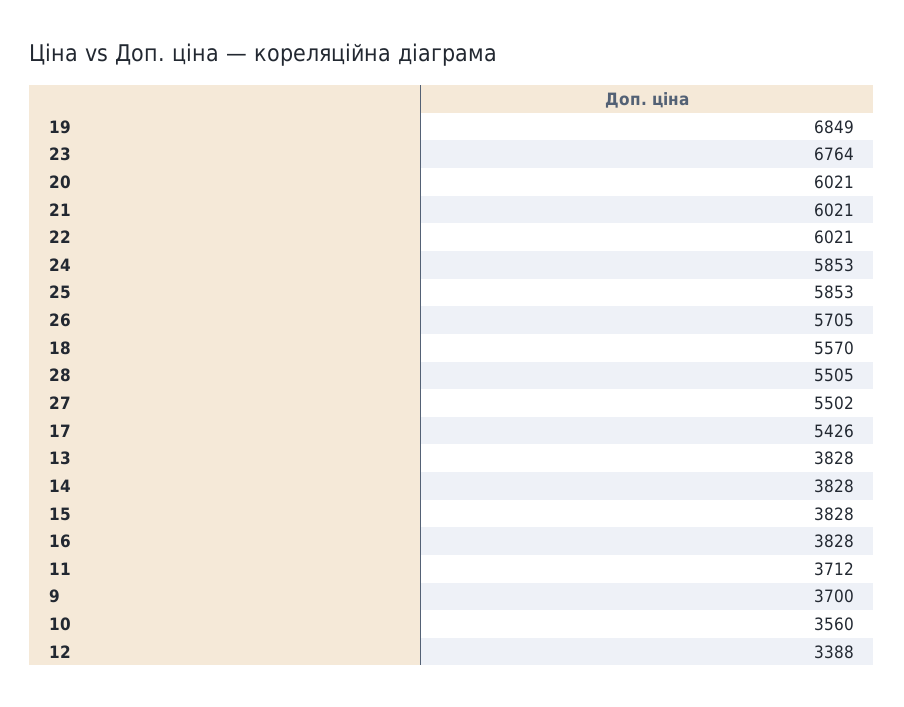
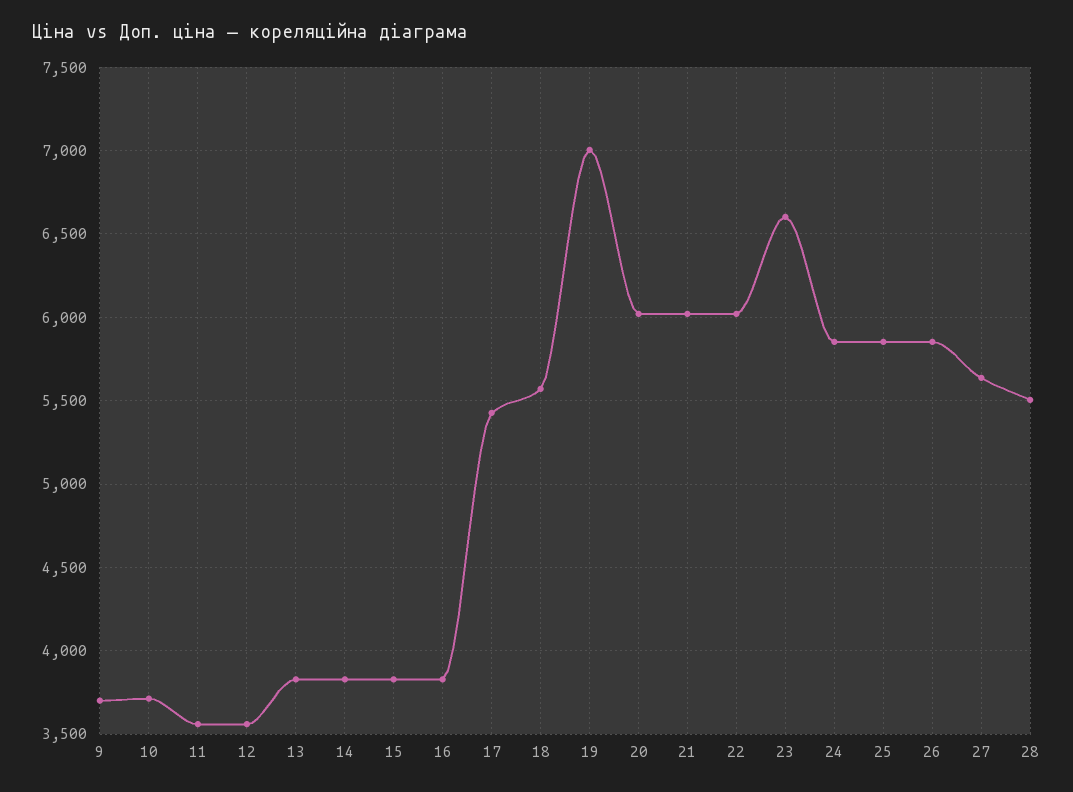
  {
-   "19": 6849,
+   "19": 7000,
-   "23": 6764,
+   "23": 6600,
    "20": 6021,
    "21": 6021,
    "22": 6021,
    "24": 5853,
    "25": 5853,
-   "26": 5705,
+   "26": 5850,
    "18": 5570,
    "28": 5505,
-   "27": 5502,
+   "27": 5650,
    "17": 5426,
    "13": 3828,
    "14": 3828,
    "15": 3828,
    "16": 3828,
-   "11": 3712,
+   "11": 3550,
    "9": 3700,
-   "10": 3560,
+   "10": 3700,
-   "12": 3388
+   "12": 3550
  }

